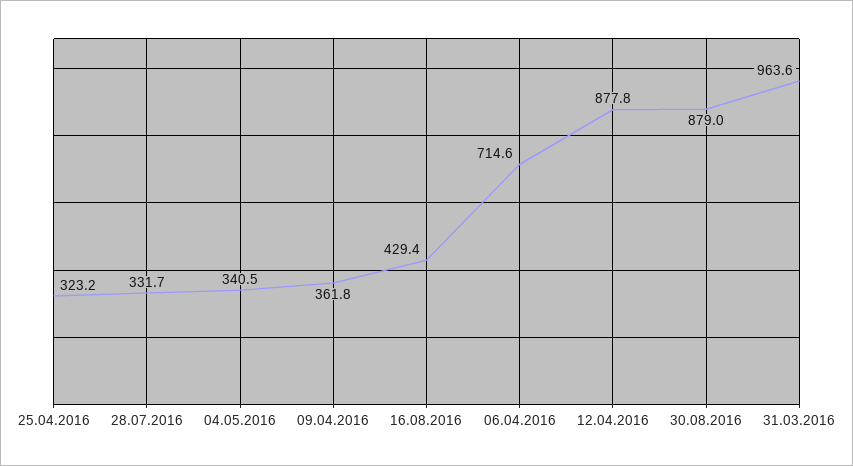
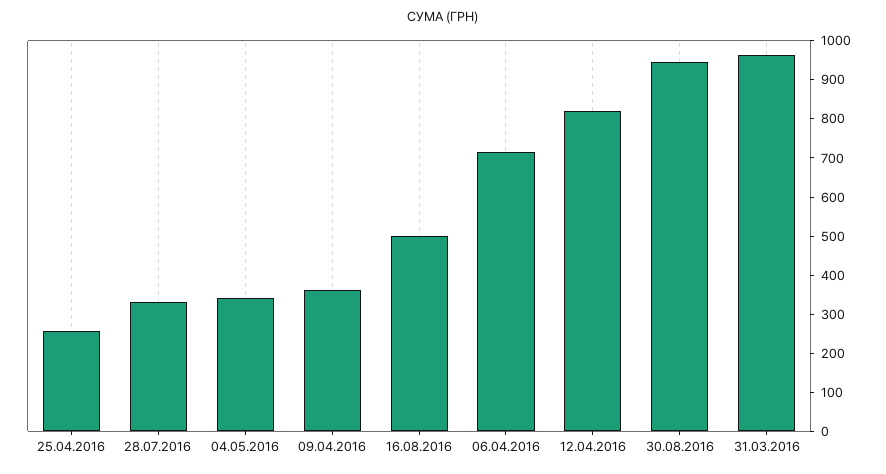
  {
-   "25.04.2016": 323.2,
+   "25.04.2016": 250,
    "28.07.2016": 331.7,
    "04.05.2016": 340.5,
    "09.04.2016": 361.8,
-   "16.08.2016": 429.4,
+   "16.08.2016": 500,
    "06.04.2016": 714.6,
-   "12.04.2016": 877.8,
+   "12.04.2016": 825,
-   "30.08.2016": 879,
+   "30.08.2016": 950,
    "31.03.2016": 963.6
  }

